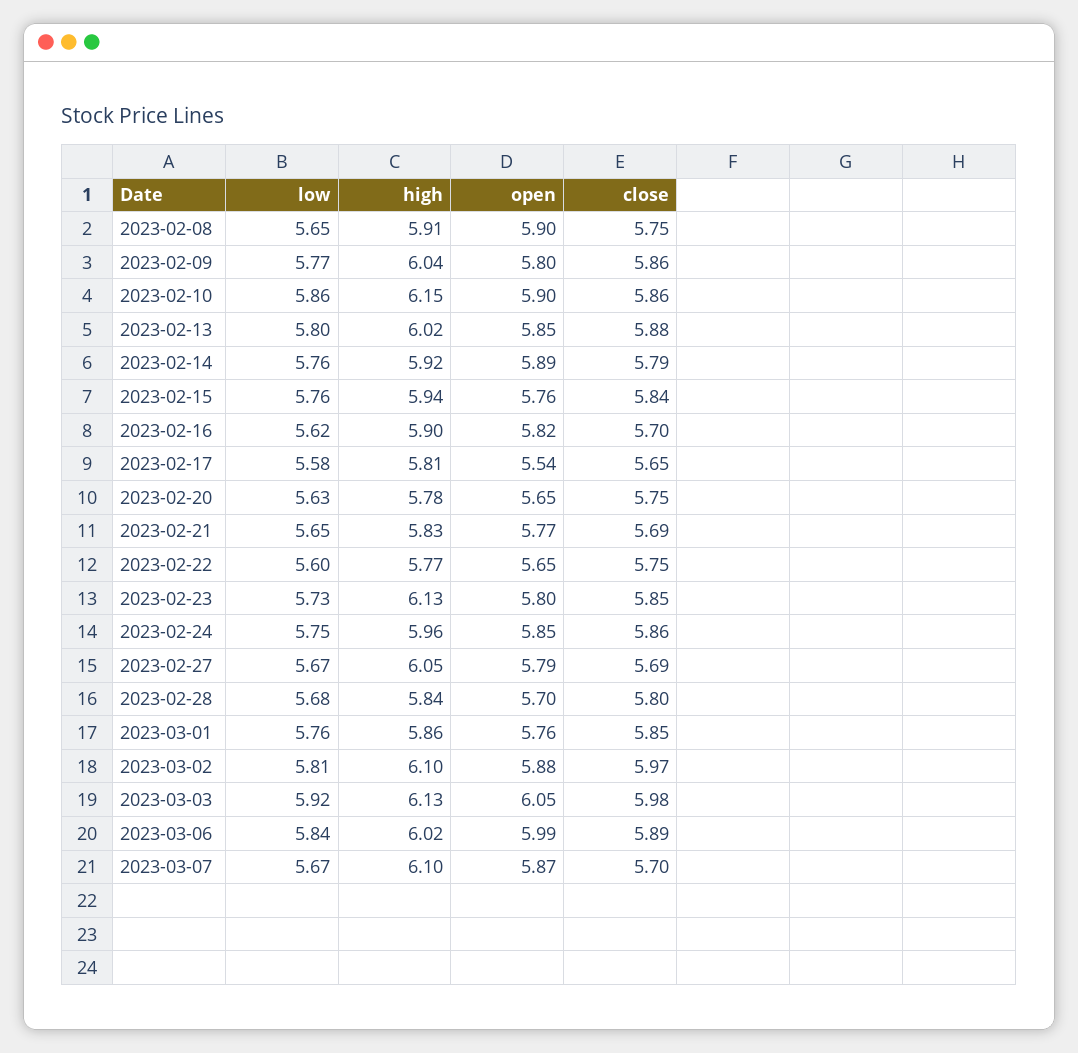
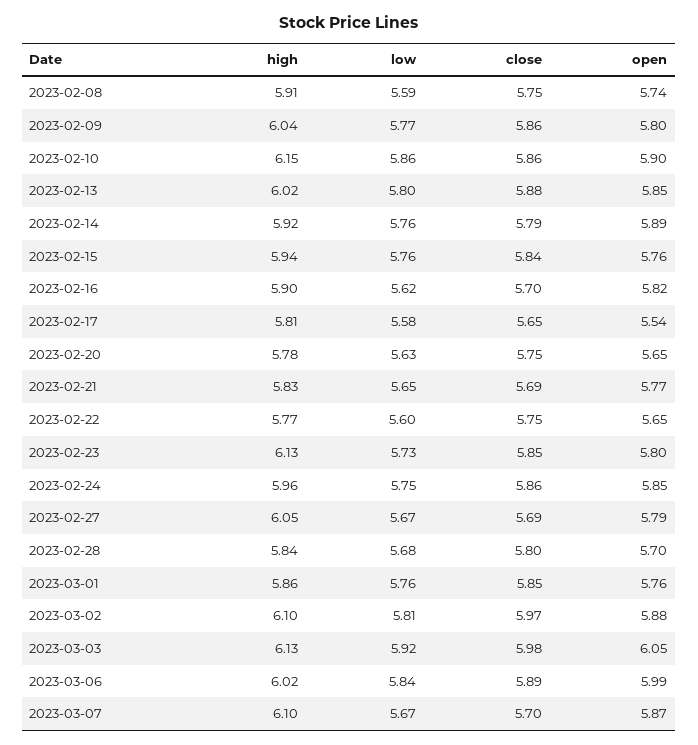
  {
    "low": {
-     "2023-02-08": 5.65,
+     "2023-02-08": 5.59,
      "2023-02-09": 5.77,
      "2023-02-10": 5.86,
      "2023-02-13": 5.8,
      "2023-02-14": 5.76,
      "2023-02-15": 5.76,
      "2023-02-16": 5.62,
      "2023-02-17": 5.58,
      "2023-02-20": 5.63,
      "2023-02-21": 5.65,
      "2023-02-22": 5.6,
      "2023-02-23": 5.73,
      "2023-02-24": 5.75,
      "2023-02-27": 5.67,
      "2023-02-28": 5.68,
      "2023-03-01": 5.76,
      "2023-03-02": 5.81,
      "2023-03-03": 5.92,
      "2023-03-06": 5.84,
      "2023-03-07": 5.67
    },
    "high": {
      "2023-02-08": 5.91,
      "2023-02-09": 6.04,
      "2023-02-10": 6.15,
      "2023-02-13": 6.02,
      "2023-02-14": 5.92,
      "2023-02-15": 5.94,
      "2023-02-16": 5.9,
      "2023-02-17": 5.81,
      "2023-02-20": 5.78,
      "2023-02-21": 5.83,
      "2023-02-22": 5.77,
      "2023-02-23": 6.13,
      "2023-02-24": 5.96,
      "2023-02-27": 6.05,
      "2023-02-28": 5.84,
      "2023-03-01": 5.86,
      "2023-03-02": 6.1,
      "2023-03-03": 6.13,
      "2023-03-06": 6.02,
      "2023-03-07": 6.1
    },
    "open": {
-     "2023-02-08": 5.9,
+     "2023-02-08": 5.74,
      "2023-02-09": 5.8,
      "2023-02-10": 5.9,
      "2023-02-13": 5.85,
      "2023-02-14": 5.89,
      "2023-02-15": 5.76,
      "2023-02-16": 5.82,
      "2023-02-17": 5.54,
      "2023-02-20": 5.65,
      "2023-02-21": 5.77,
      "2023-02-22": 5.65,
      "2023-02-23": 5.8,
      "2023-02-24": 5.85,
      "2023-02-27": 5.79,
      "2023-02-28": 5.7,
      "2023-03-01": 5.76,
      "2023-03-02": 5.88,
      "2023-03-03": 6.05,
      "2023-03-06": 5.99,
      "2023-03-07": 5.87
    },
    "close": {
      "2023-02-08": 5.75,
      "2023-02-09": 5.86,
      "2023-02-10": 5.86,
      "2023-02-13": 5.88,
      "2023-02-14": 5.79,
      "2023-02-15": 5.84,
      "2023-02-16": 5.7,
      "2023-02-17": 5.65,
      "2023-02-20": 5.75,
      "2023-02-21": 5.69,
      "2023-02-22": 5.75,
      "2023-02-23": 5.85,
      "2023-02-24": 5.86,
      "2023-02-27": 5.69,
      "2023-02-28": 5.8,
      "2023-03-01": 5.85,
      "2023-03-02": 5.97,
      "2023-03-03": 5.98,
      "2023-03-06": 5.89,
      "2023-03-07": 5.7
    }
  }

